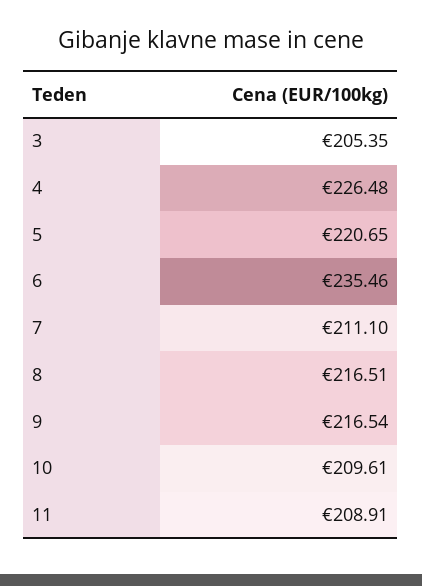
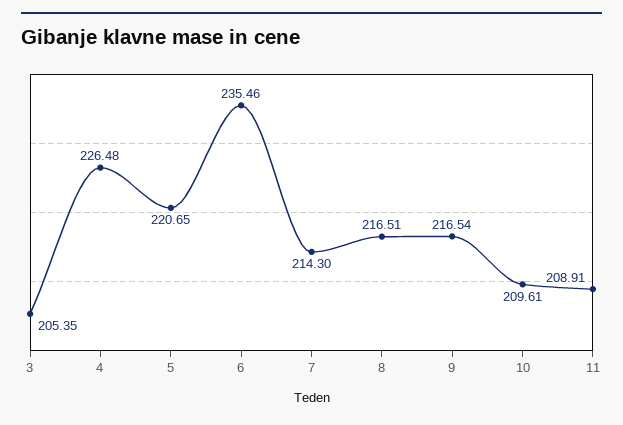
  {
    "3": 205.35,
    "4": 226.48,
    "5": 220.65,
    "6": 235.46,
-   "7": 211.1,
+   "7": 214.3,
    "8": 216.51,
    "9": 216.54,
    "10": 209.61,
    "11": 208.91
  }

